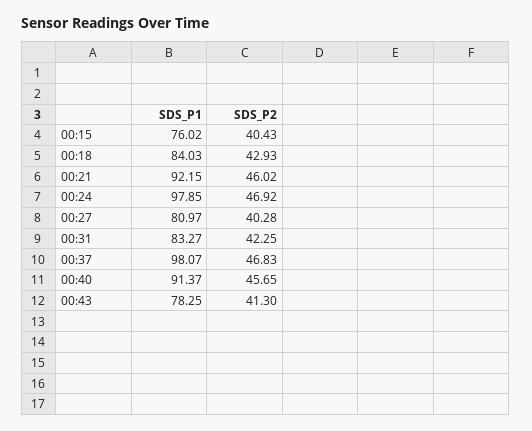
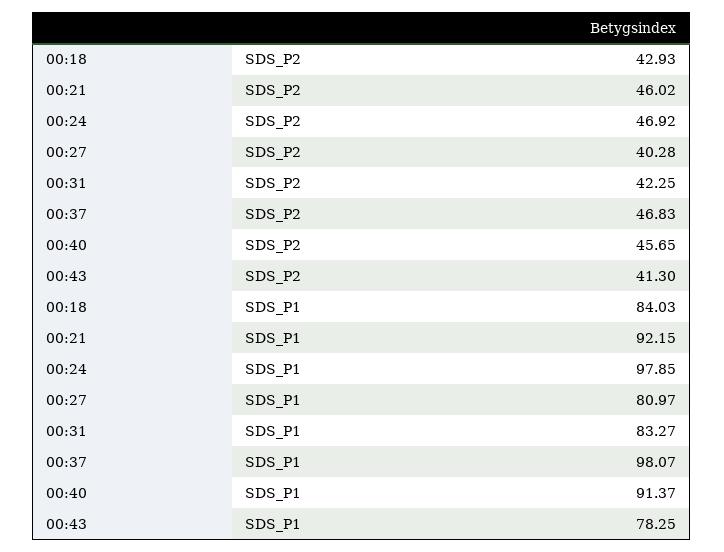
  {
    "SDS_P1": {
-     "00:15": 76.02,
      "00:18": 84.03,
      "00:21": 92.15,
      "00:24": 97.85,
      "00:27": 80.97,
      "00:31": 83.27,
      "00:37": 98.07,
      "00:40": 91.37,
      "00:43": 78.25
    },
    "SDS_P2": {
-     "00:15": 40.43,
      "00:18": 42.93,
      "00:21": 46.02,
      "00:24": 46.92,
      "00:27": 40.28,
      "00:31": 42.25,
      "00:37": 46.83,
      "00:40": 45.65,
      "00:43": 41.3
    }
  }

